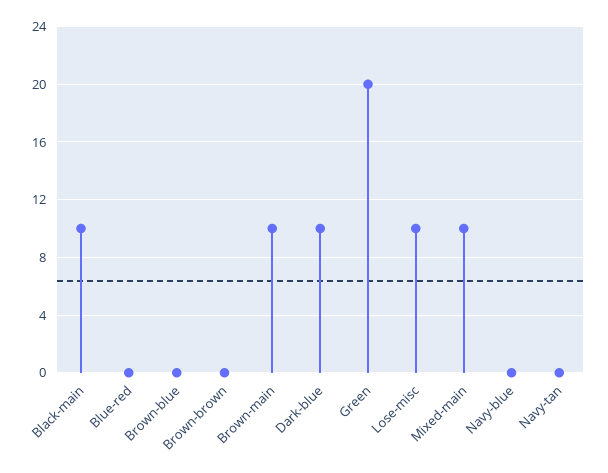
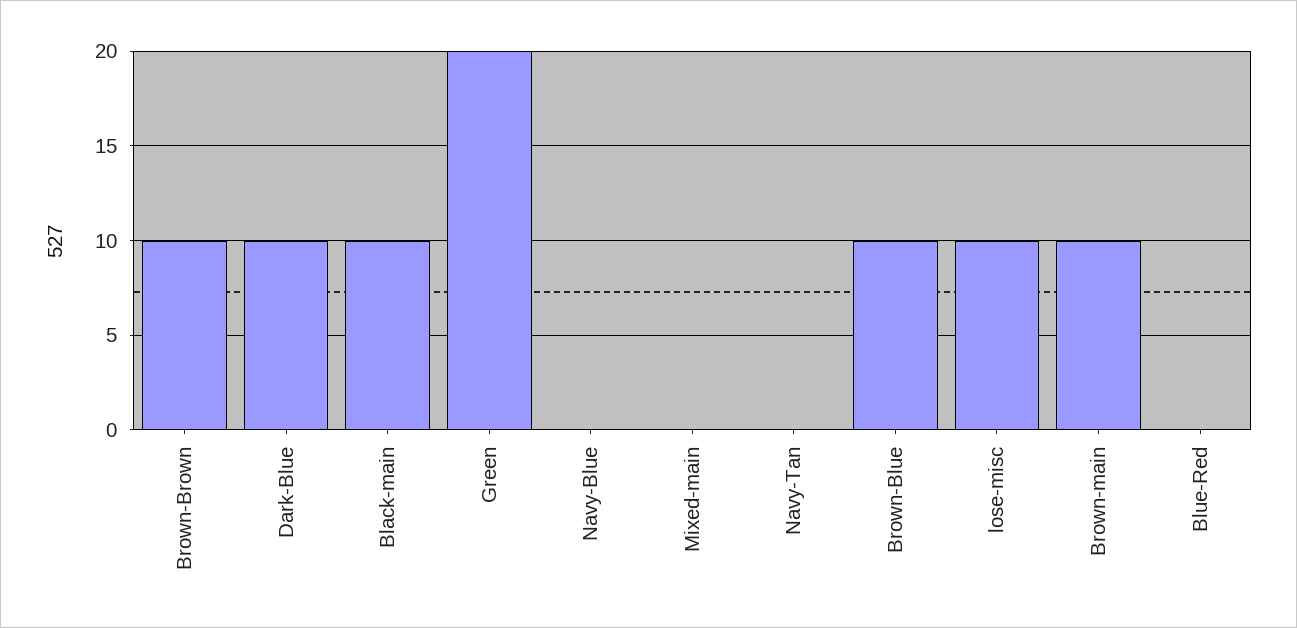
  {
    "Black-main": 10,
    "Blue-red": 0,
-   "Brown-blue": 0,
+   "Brown-blue": 10,
-   "Brown-brown": 0,
+   "Brown-brown": 10,
    "Brown-main": 10,
    "Dark-blue": 10,
    "Green": 20,
    "Lose-misc": 10,
-   "Mixed-main": 10,
+   "Mixed-main": 0,
    "Navy-blue": 0,
    "Navy-tan": 0
  }

